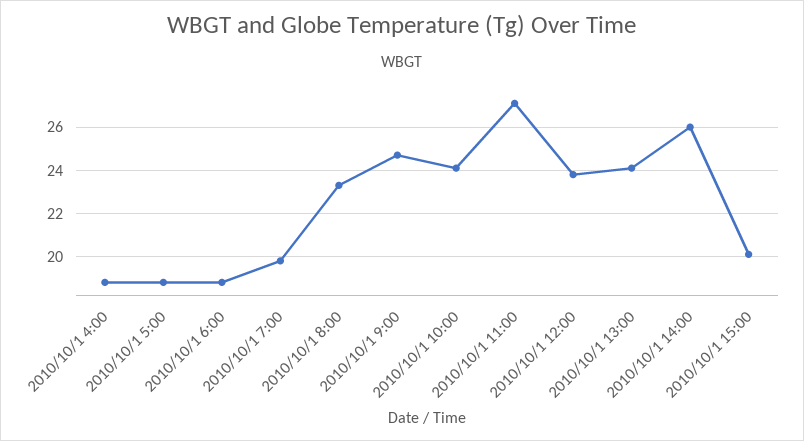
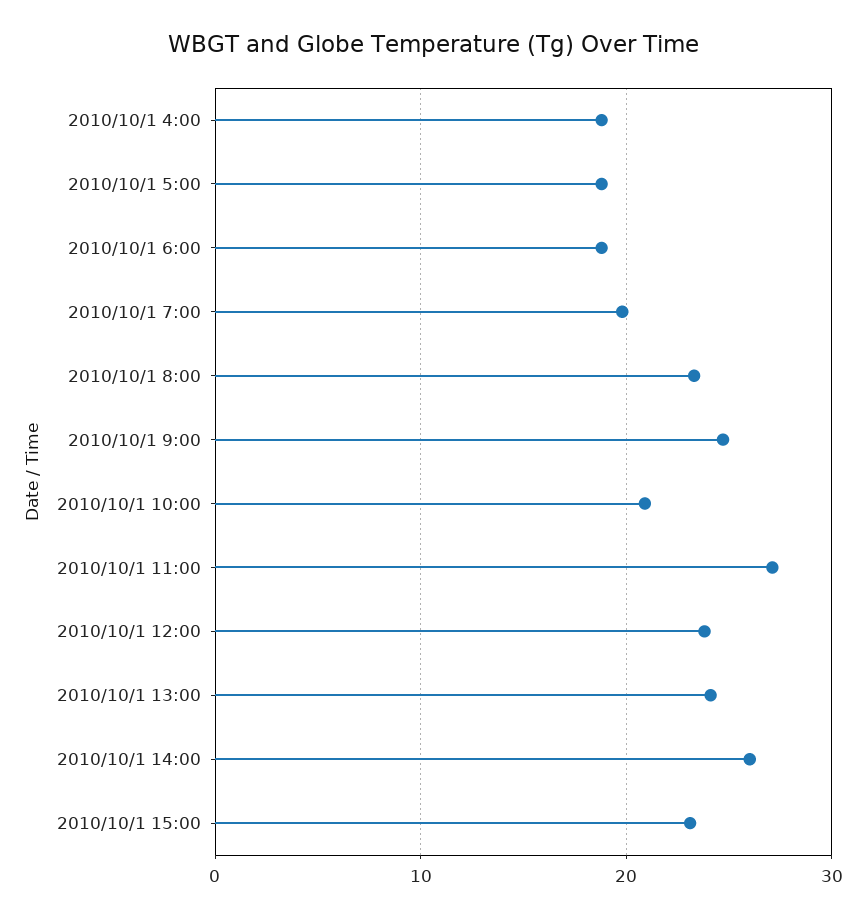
  {
    "2010/10/1 4:00": 19,
    "2010/10/1 5:00": 19,
    "2010/10/1 6:00": 19,
    "2010/10/1 7:00": 20,
    "2010/10/1 8:00": 23.5,
    "2010/10/1 9:00": 24.5,
-   "2010/10/1 10:00": 24,
+   "2010/10/1 10:00": 21,
    "2010/10/1 11:00": 27,
    "2010/10/1 12:00": 24,
    "2010/10/1 13:00": 24,
    "2010/10/1 14:00": 26,
-   "2010/10/1 15:00": 20
+   "2010/10/1 15:00": 23
  }

